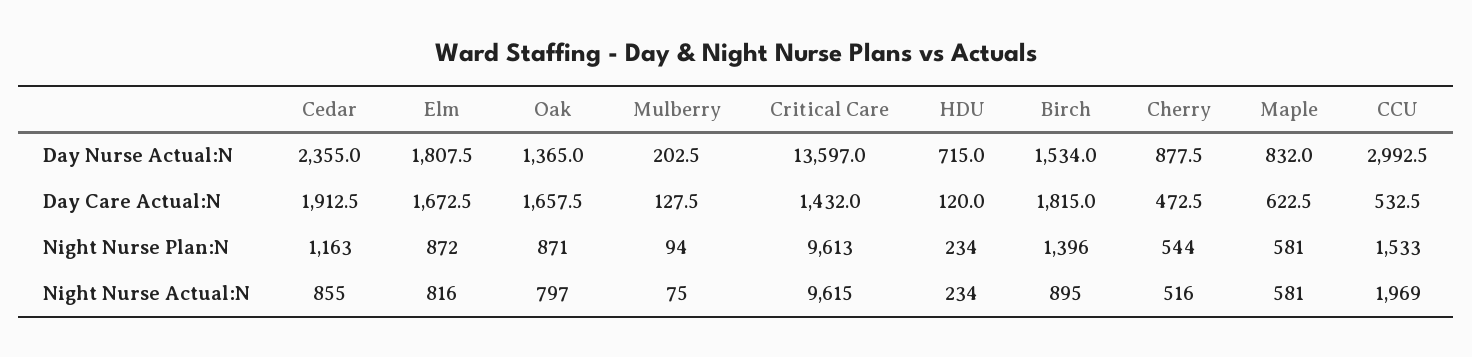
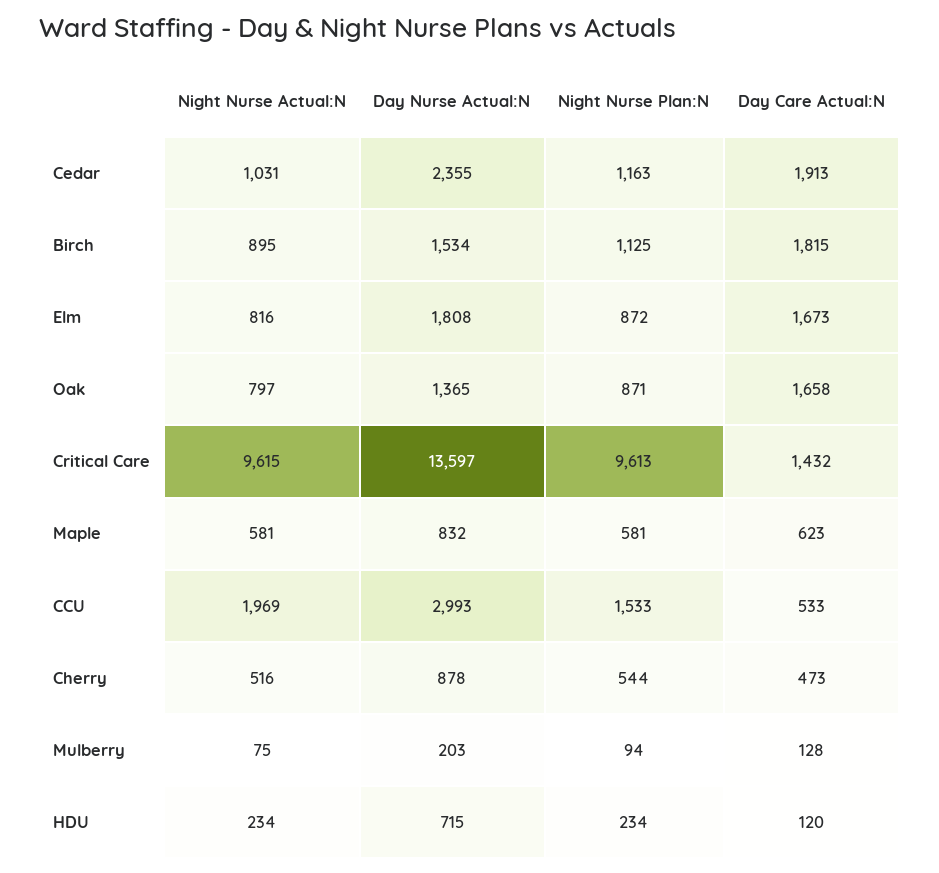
  {
    "Cedar": {
      "Day Nurse Actual:N": 2355,
      "Day Care Actual:N": 1912.5,
      "Night Nurse Plan:N": 1163,
-     "Night Nurse Actual:N": 855
+     "Night Nurse Actual:N": 1031
    },
    "Elm": {
      "Day Nurse Actual:N": 1807.5,
      "Day Care Actual:N": 1672.5,
      "Night Nurse Plan:N": 872,
      "Night Nurse Actual:N": 816
    },
    "Oak": {
      "Day Nurse Actual:N": 1365,
      "Day Care Actual:N": 1657.5,
      "Night Nurse Plan:N": 871,
      "Night Nurse Actual:N": 797
    },
    "Mulberry": {
      "Day Nurse Actual:N": 202.5,
      "Day Care Actual:N": 127.5,
      "Night Nurse Plan:N": 94,
      "Night Nurse Actual:N": 75
    },
    "Critical Care": {
      "Day Nurse Actual:N": 13597,
      "Day Care Actual:N": 1432,
      "Night Nurse Plan:N": 9613,
      "Night Nurse Actual:N": 9615
    },
    "HDU": {
      "Day Nurse Actual:N": 715,
      "Day Care Actual:N": 120,
      "Night Nurse Plan:N": 234,
      "Night Nurse Actual:N": 234
    },
    "Birch": {
      "Day Nurse Actual:N": 1534,
      "Day Care Actual:N": 1815,
-     "Night Nurse Plan:N": 1396,
+     "Night Nurse Plan:N": 1125,
      "Night Nurse Actual:N": 895
    },
    "Cherry": {
      "Day Nurse Actual:N": 877.5,
      "Day Care Actual:N": 472.5,
      "Night Nurse Plan:N": 544,
      "Night Nurse Actual:N": 516
    },
    "Maple": {
      "Day Nurse Actual:N": 832,
      "Day Care Actual:N": 622.5,
      "Night Nurse Plan:N": 581,
      "Night Nurse Actual:N": 581
    },
    "CCU": {
      "Day Nurse Actual:N": 2992.5,
      "Day Care Actual:N": 532.5,
      "Night Nurse Plan:N": 1533,
      "Night Nurse Actual:N": 1969
    }
  }

